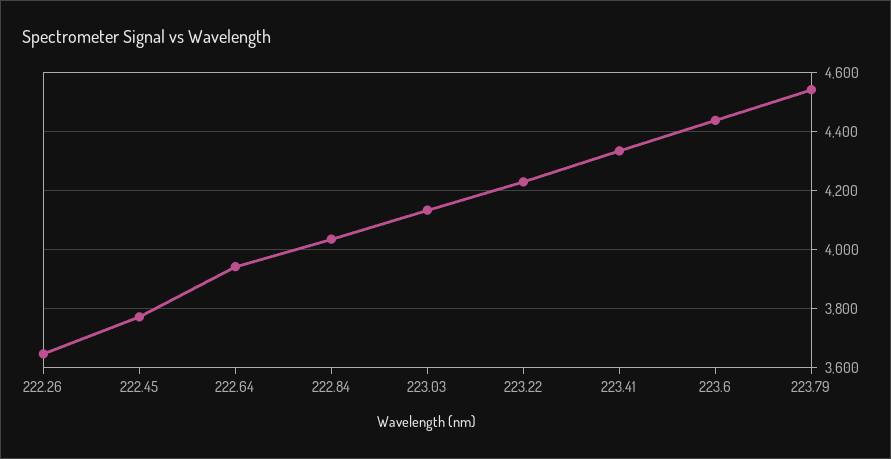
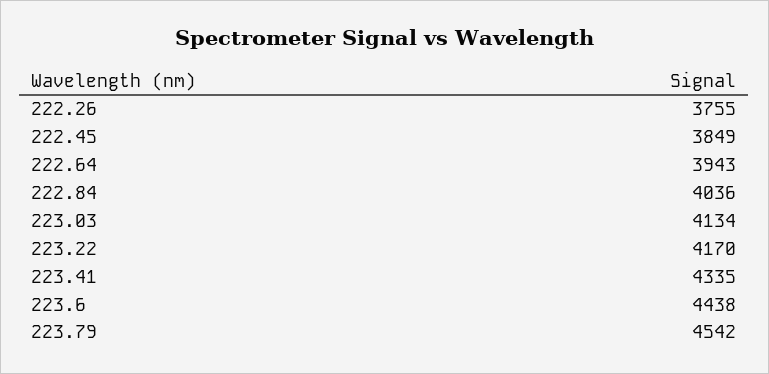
  {
-   "222.26": 3650,
+   "222.26": 3755,
-   "222.45": 3775,
+   "222.45": 3849,
    "222.64": 3943,
    "222.84": 4036,
    "223.03": 4134,
-   "223.22": 4225,
+   "223.22": 4170,
    "223.41": 4335,
    "223.6": 4438,
    "223.79": 4542
  }

